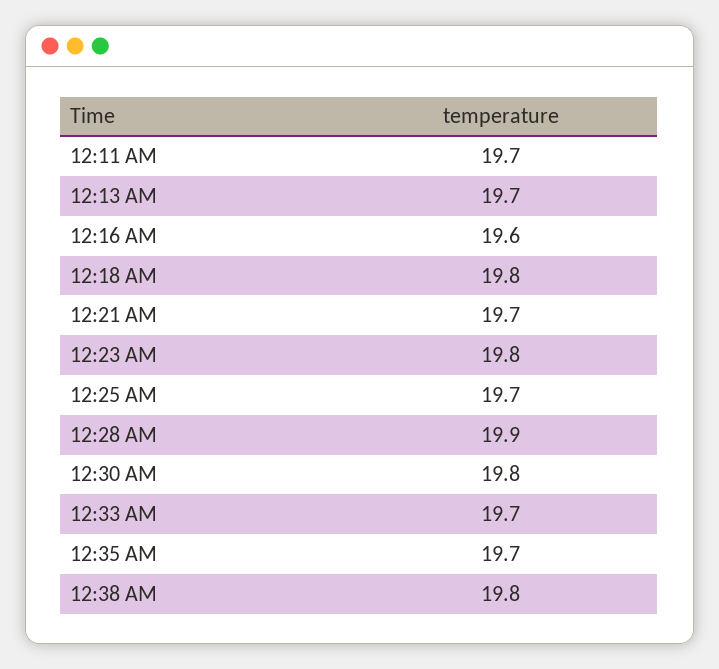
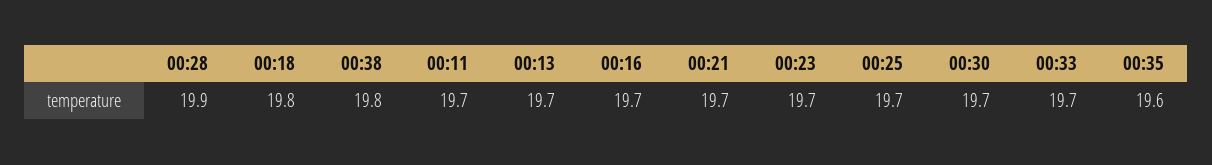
  {
    "12:11 AM": 19.7,
    "12:13 AM": 19.7,
-   "12:16 AM": 19.6,
+   "12:16 AM": 19.7,
    "12:18 AM": 19.8,
    "12:21 AM": 19.7,
-   "12:23 AM": 19.8,
+   "12:23 AM": 19.7,
    "12:25 AM": 19.7,
    "12:28 AM": 19.9,
-   "12:30 AM": 19.8,
+   "12:30 AM": 19.7,
    "12:33 AM": 19.7,
-   "12:35 AM": 19.7,
+   "12:35 AM": 19.6,
    "12:38 AM": 19.8
  }

